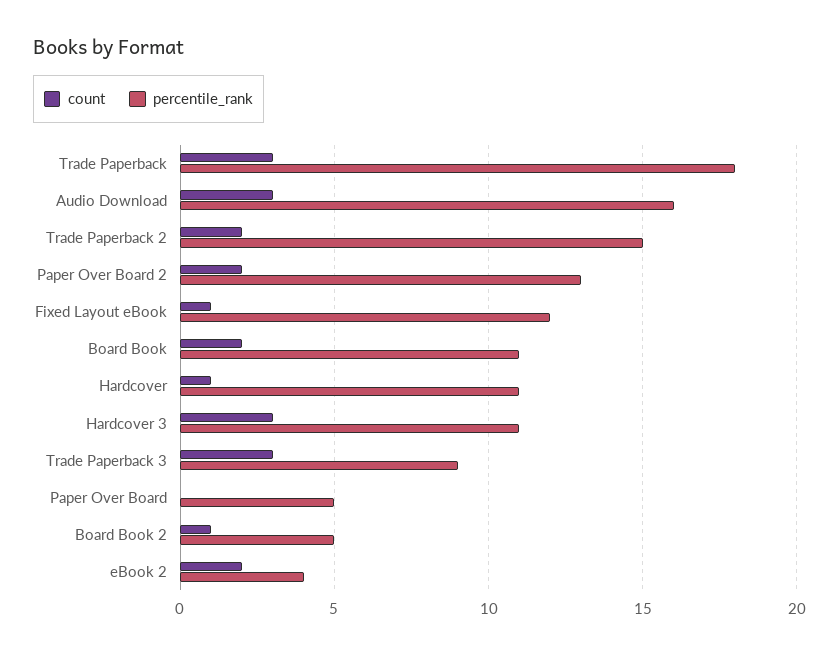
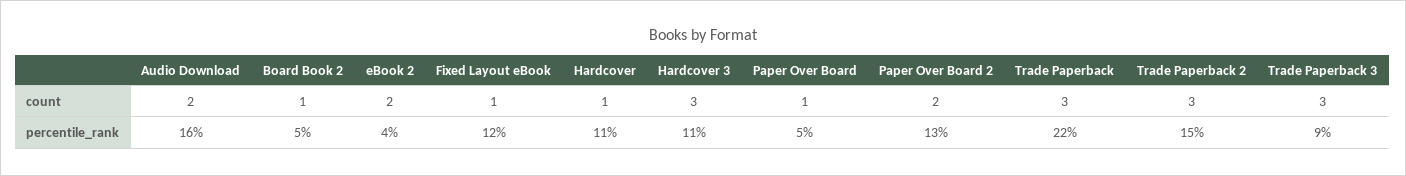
  {
    "count": {
      "Trade Paperback": 3,
-     "Audio Download": 3,
+     "Audio Download": 2,
-     "Trade Paperback 2": 2,
+     "Trade Paperback 2": 3,
      "Paper Over Board 2": 2,
      "Fixed Layout eBook": 1,
-     "Board Book": 2,
      "Hardcover": 1,
      "Hardcover 3": 3,
      "Trade Paperback 3": 3,
-     "Paper Over Board": 0,
+     "Paper Over Board": 1,
      "Board Book 2": 1,
      "eBook 2": 2
    },
    "percentile_rank": {
-     "Trade Paperback": 18,
+     "Trade Paperback": 22,
      "Audio Download": 16,
      "Trade Paperback 2": 15,
      "Paper Over Board 2": 13,
      "Fixed Layout eBook": 12,
-     "Board Book": 11,
      "Hardcover": 11,
      "Hardcover 3": 11,
      "Trade Paperback 3": 9,
      "Paper Over Board": 5,
      "Board Book 2": 5,
      "eBook 2": 4
    }
  }

